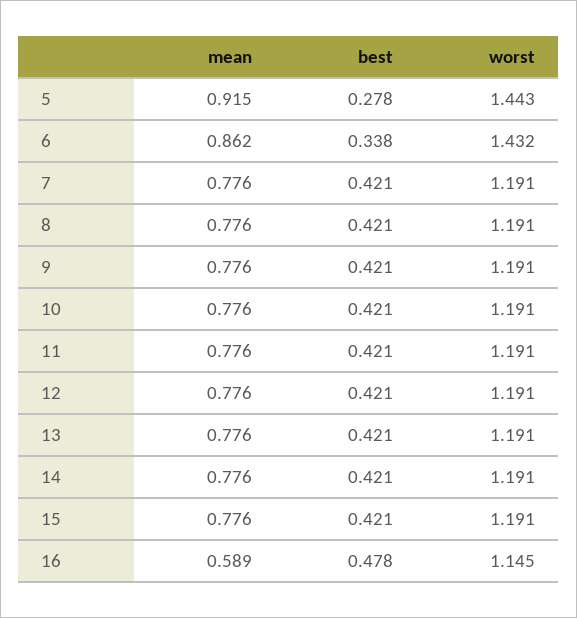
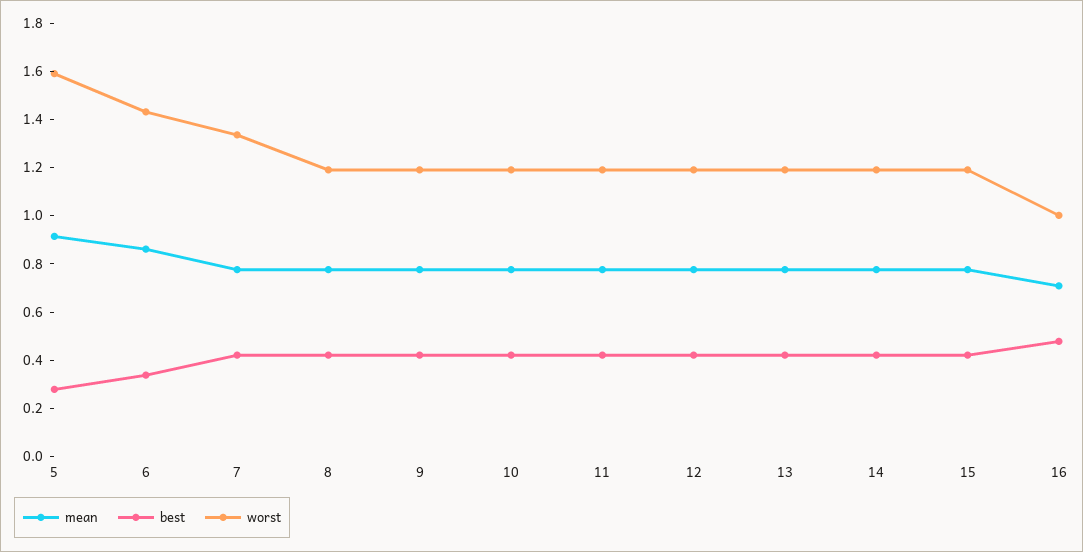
  {
    "mean": {
      "5": 0.915,
      "6": 0.862,
      "7": 0.776,
      "8": 0.776,
      "9": 0.776,
      "10": 0.776,
      "11": 0.776,
      "12": 0.776,
      "13": 0.776,
      "14": 0.776,
      "15": 0.776,
-     "16": 0.589
+     "16": 0.7
    },
    "best": {
      "5": 0.278,
      "6": 0.338,
      "7": 0.421,
      "8": 0.421,
      "9": 0.421,
      "10": 0.421,
      "11": 0.421,
      "12": 0.421,
      "13": 0.421,
      "14": 0.421,
      "15": 0.421,
      "16": 0.478
    },
    "worst": {
-     "5": 1.443,
+     "5": 1.6,
      "6": 1.432,
-     "7": 1.191,
+     "7": 1.35,
      "8": 1.191,
      "9": 1.191,
      "10": 1.191,
      "11": 1.191,
      "12": 1.191,
      "13": 1.191,
      "14": 1.191,
      "15": 1.191,
-     "16": 1.145
+     "16": 1
    }
  }

